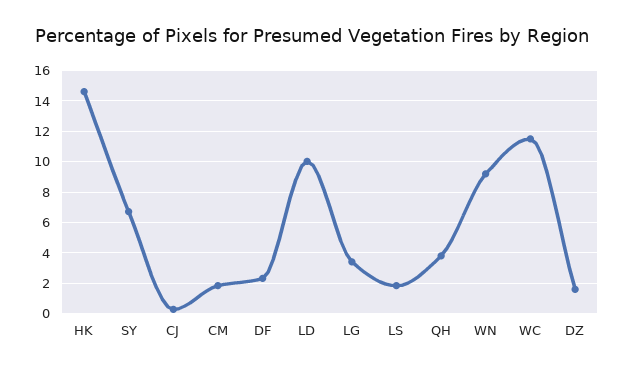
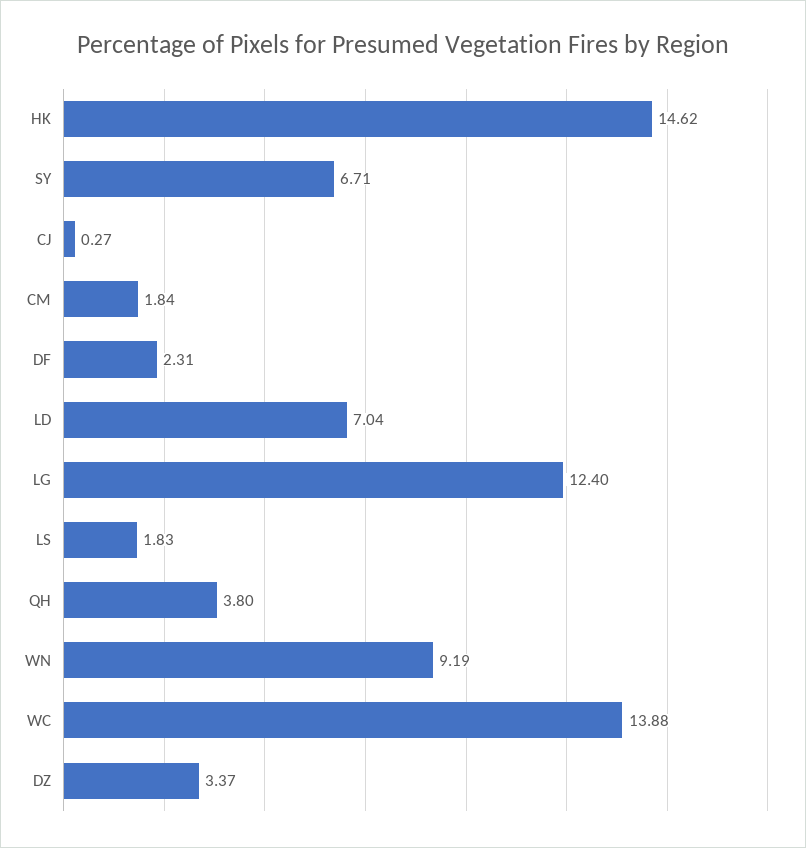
  {
    "HK": 14.62,
    "SY": 6.71,
    "CJ": 0.27,
    "CM": 1.84,
    "DF": 2.31,
-   "LD": 10,
+   "LD": 7.04,
-   "LG": 3.5,
+   "LG": 12.4,
    "LS": 1.83,
    "QH": 3.8,
    "WN": 9.19,
-   "WC": 11.5,
+   "WC": 13.88,
-   "DZ": 1.5
+   "DZ": 3.37
  }

